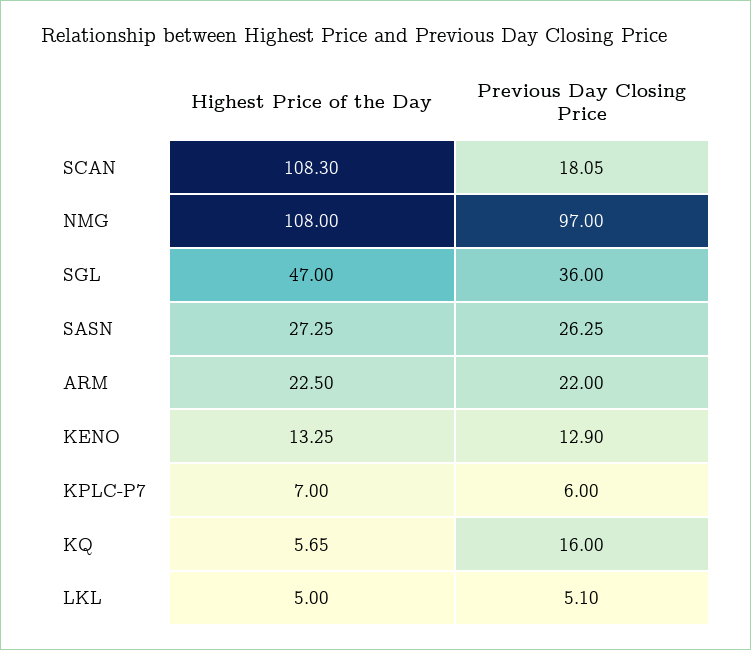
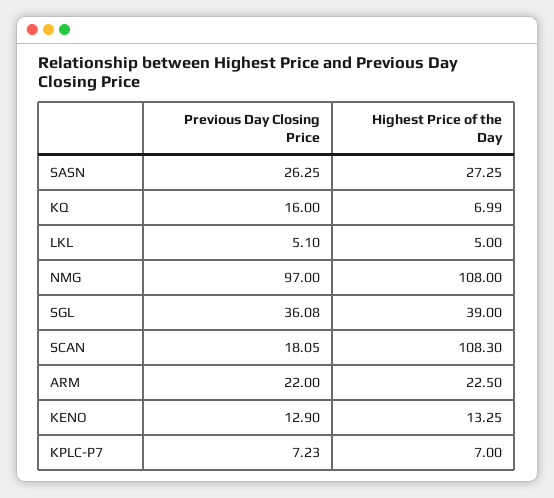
  {
    "Highest Price of the Day": {
      "SCAN": 108.3,
      "NMG": 108,
-     "SGL": 47,
+     "SGL": 39,
      "SASN": 27.25,
      "ARM": 22.5,
      "KENO": 13.25,
      "KPLC-P7": 7,
-     "KQ": 5.65,
+     "KQ": 6.99,
      "LKL": 5
    },
    "Previous Day Closing Price": {
      "SCAN": 18.05,
      "NMG": 97,
-     "SGL": 36,
+     "SGL": 36.08,
      "SASN": 26.25,
      "ARM": 22,
      "KENO": 12.9,
-     "KPLC-P7": 6,
+     "KPLC-P7": 7.23,
      "KQ": 16,
      "LKL": 5.1
    }
  }

